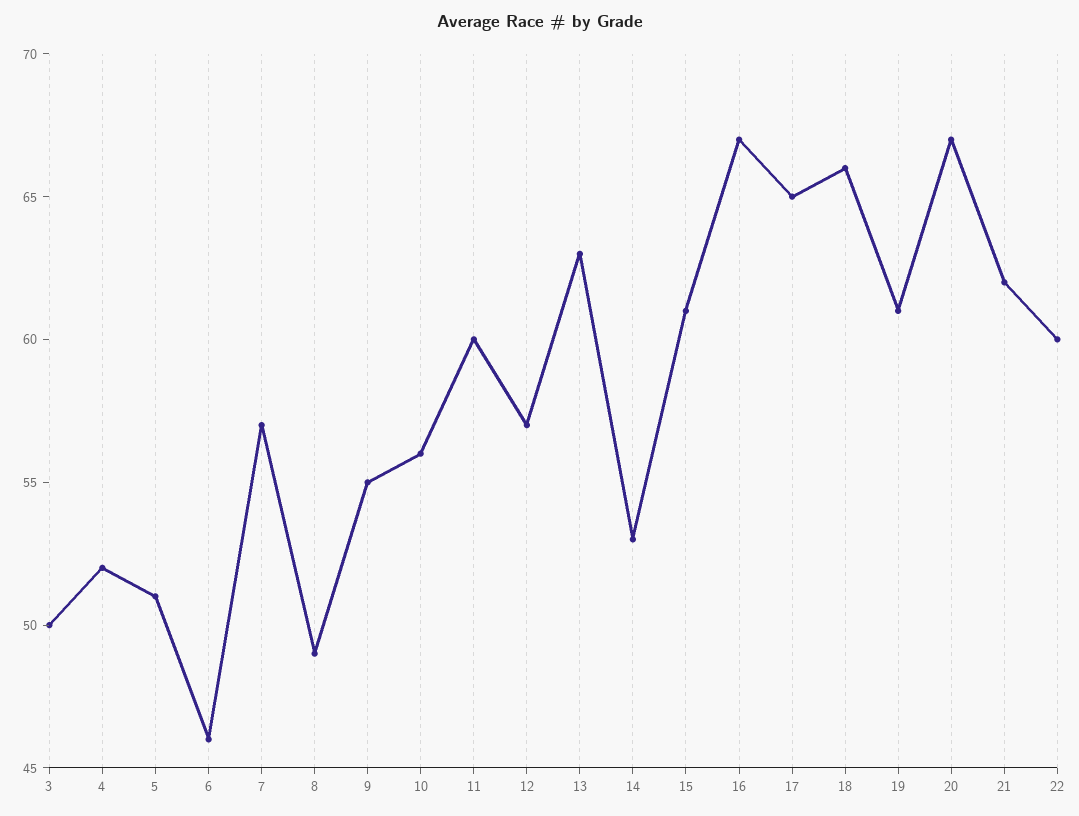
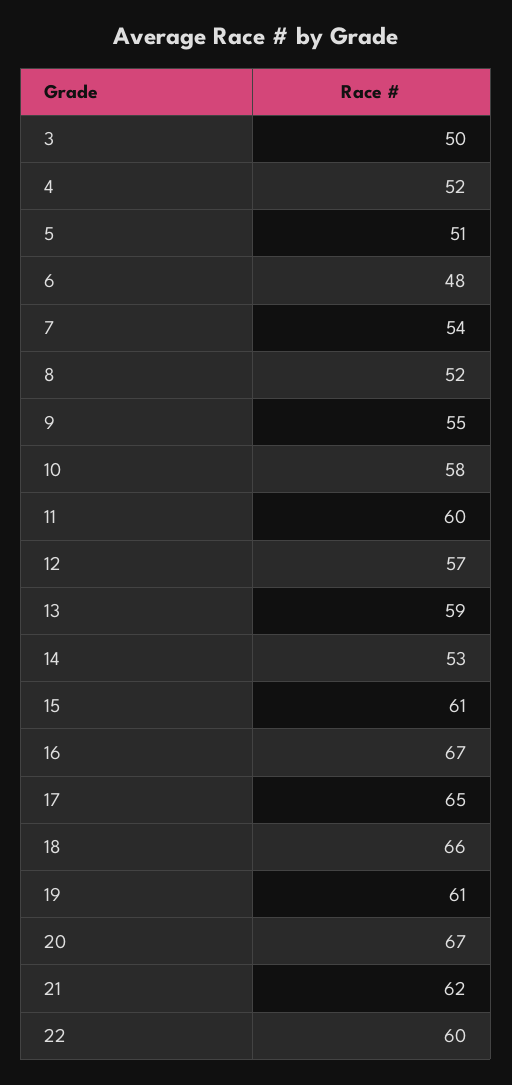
  {
    "3": 50,
    "4": 52,
    "5": 51,
-   "6": 46,
+   "6": 48,
-   "7": 57,
+   "7": 54,
-   "8": 49,
+   "8": 52,
    "9": 55,
-   "10": 56,
+   "10": 58,
    "11": 60,
    "12": 57,
-   "13": 63,
+   "13": 59,
    "14": 53,
    "15": 61,
    "16": 67,
    "17": 65,
    "18": 66,
    "19": 61,
    "20": 67,
    "21": 62,
    "22": 60
  }

